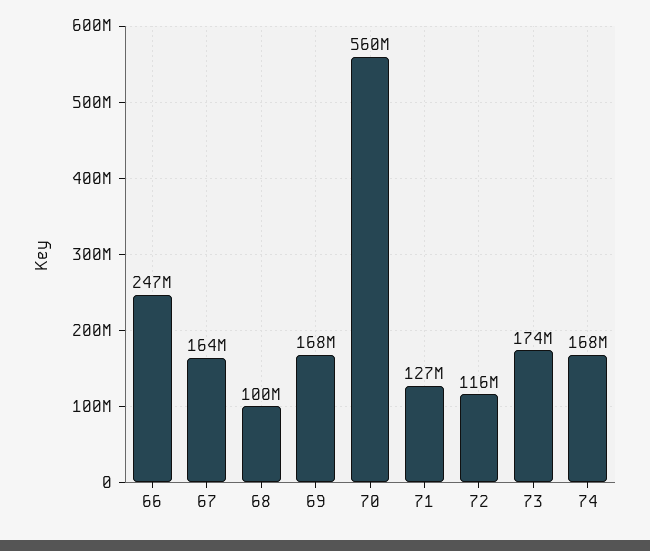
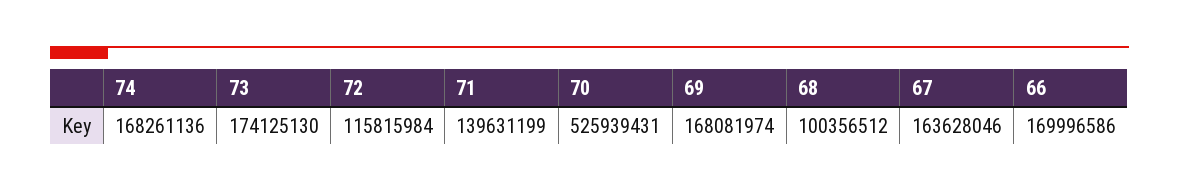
  {
-   "66": 247000000,
+   "66": 169996586,
    "67": 163628046,
    "68": 100356512,
    "69": 168081974,
-   "70": 560000000,
+   "70": 525939431,
-   "71": 127000000,
+   "71": 139631199,
    "72": 115815984,
    "73": 174125130,
    "74": 168261136
  }

